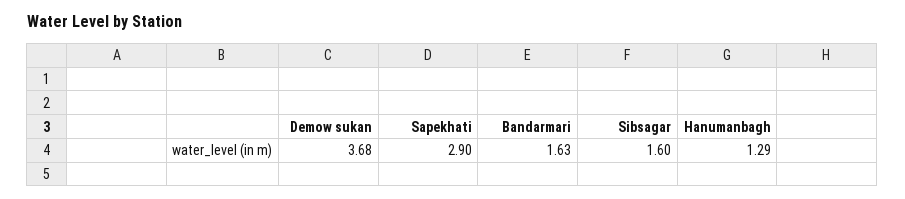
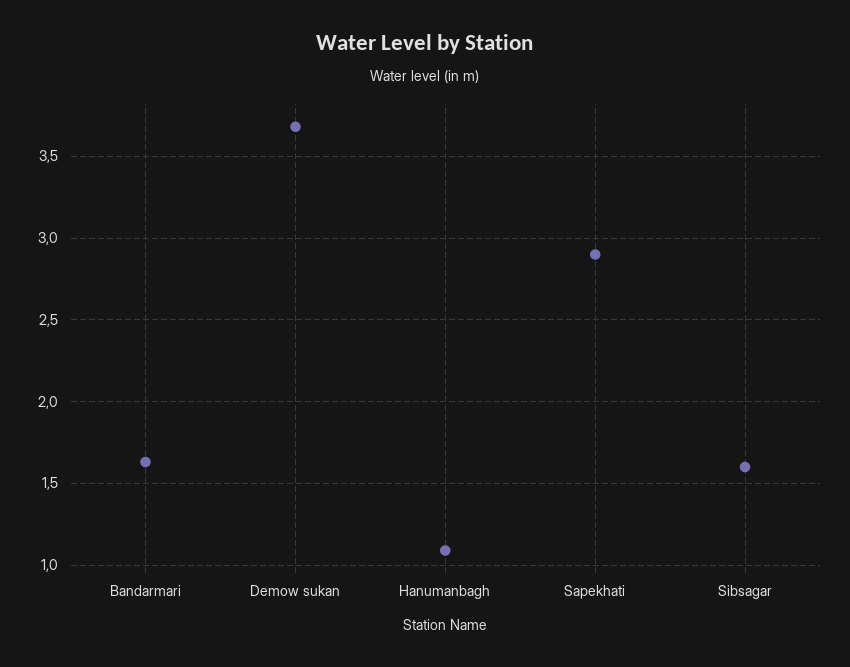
  {
    "Demow sukan": 3.68,
    "Sapekhati": 2.9,
    "Bandarmari": 1.63,
    "Sibsagar": 1.6,
-   "Hanumanbagh": 1.29
+   "Hanumanbagh": 1.1
  }

